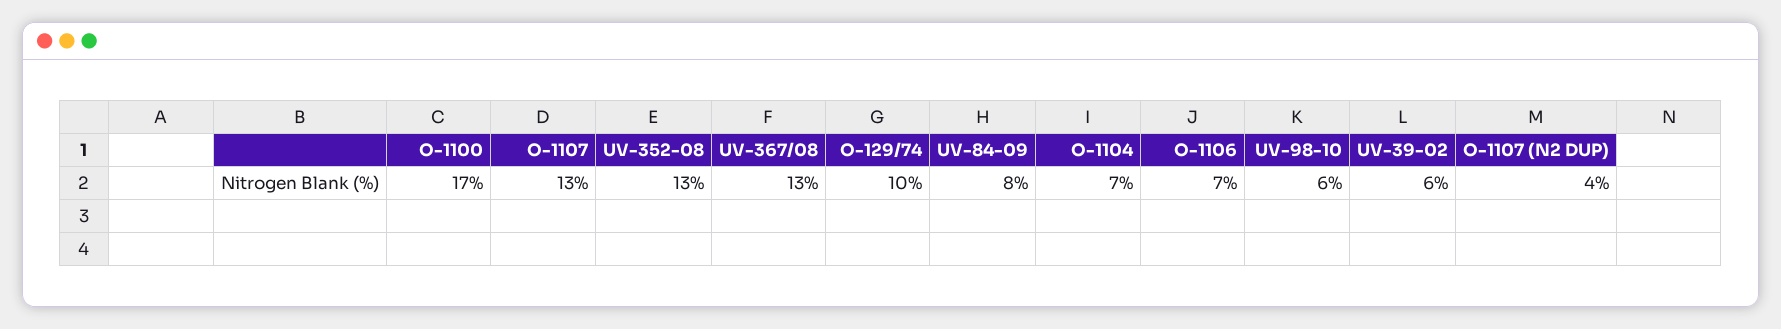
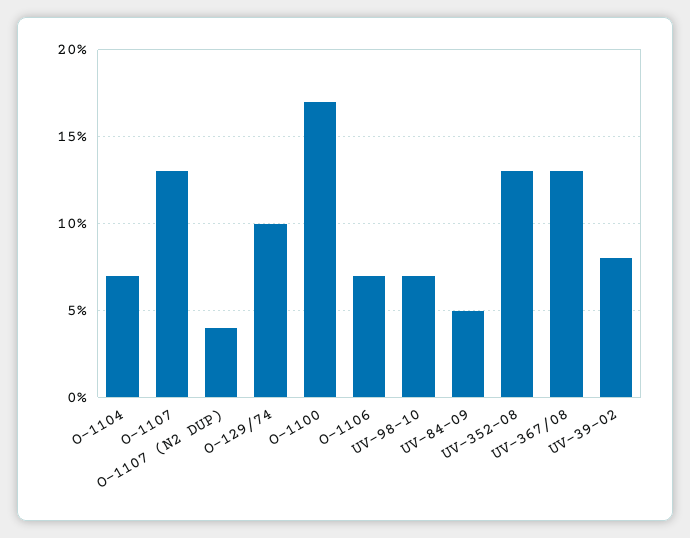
  {
    "O-1100": 17,
    "O-1107": 13,
    "UV-352-08": 13,
    "UV-367/08": 13,
    "O-129/74": 10,
-   "UV-84-09": 8,
+   "UV-84-09": 5,
    "O-1104": 7,
    "O-1106": 7,
-   "UV-98-10": 6,
+   "UV-98-10": 7,
-   "UV-39-02": 6,
+   "UV-39-02": 8,
    "O-1107 (N2 DUP)": 4
  }

